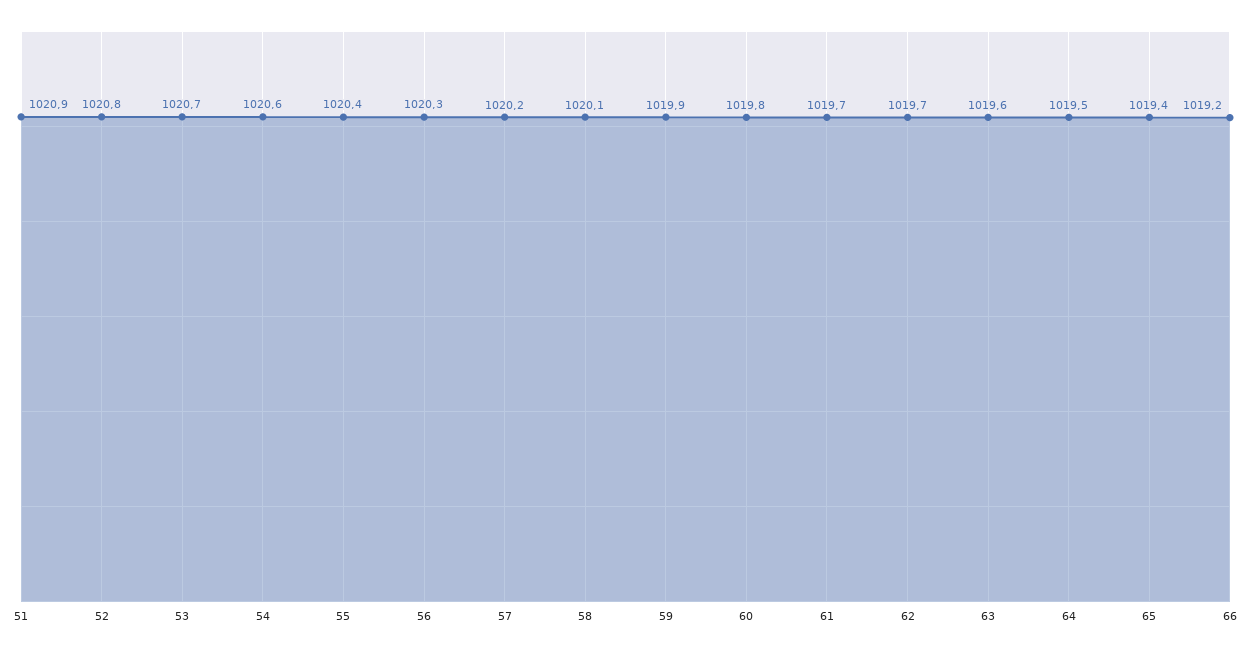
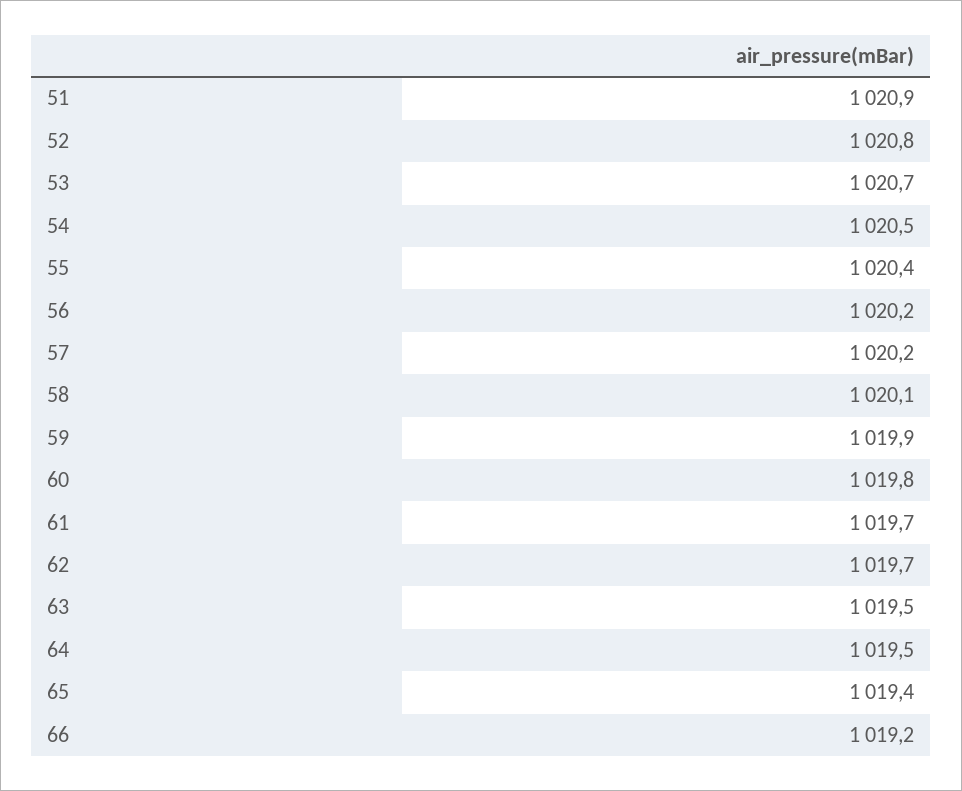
  {
    "51": 1020.9,
    "52": 1020.8,
    "53": 1020.7,
-   "54": 1020.6,
+   "54": 1020.5,
    "55": 1020.4,
-   "56": 1020.3,
+   "56": 1020.2,
    "57": 1020.2,
    "58": 1020.1,
    "59": 1019.9,
    "60": 1019.8,
    "61": 1019.7,
    "62": 1019.7,
-   "63": 1019.6,
+   "63": 1019.5,
    "64": 1019.5,
    "65": 1019.4,
    "66": 1019.2
  }

